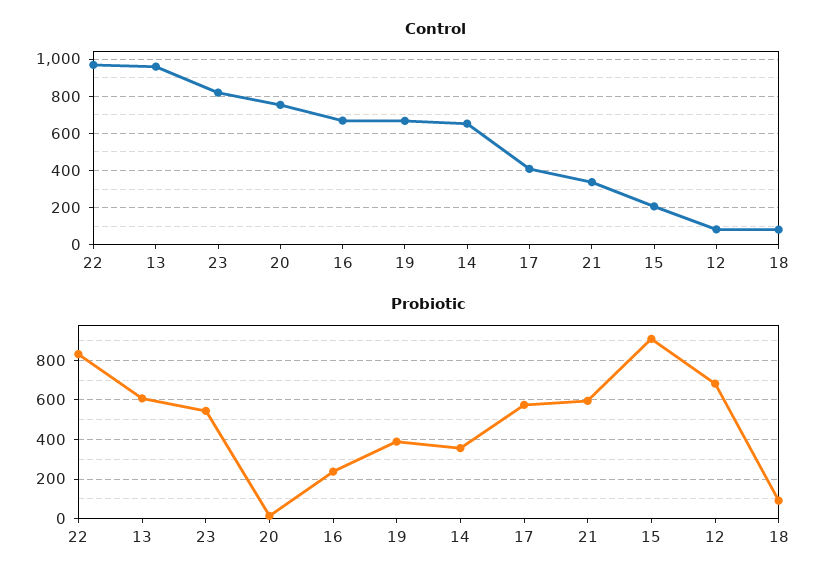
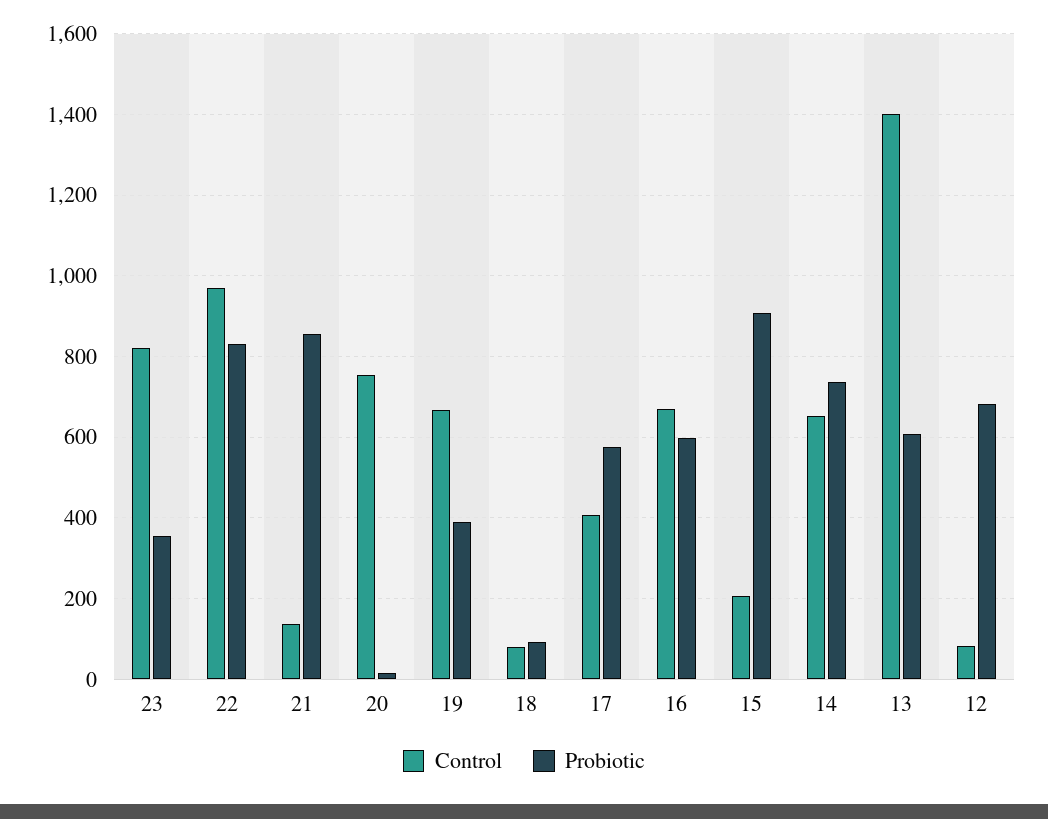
  {
    "Control": {
      "22": 960,
-     "13": 950,
+     "13": 1400,
      "23": 820,
      "20": 760,
      "16": 660,
      "19": 660,
      "14": 660,
      "17": 400,
-     "21": 350,
+     "21": 140,
      "15": 200,
      "12": 80,
      "18": 80
    },
    "Probiotic": {
      "22": 840,
      "13": 600,
-     "23": 550,
+     "23": 360,
      "20": 20,
-     "16": 250,
+     "16": 600,
      "19": 380,
-     "14": 350,
+     "14": 740,
      "17": 580,
-     "21": 600,
+     "21": 860,
      "15": 900,
      "12": 680,
      "18": 100
    }
  }

